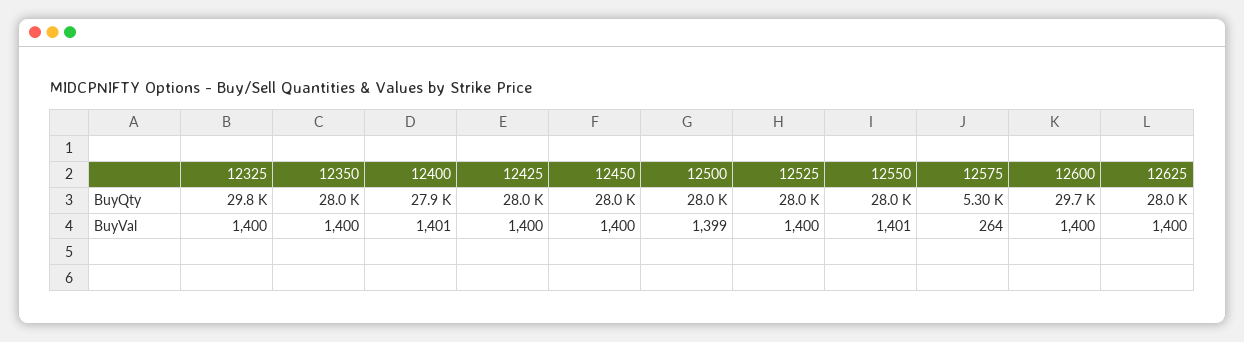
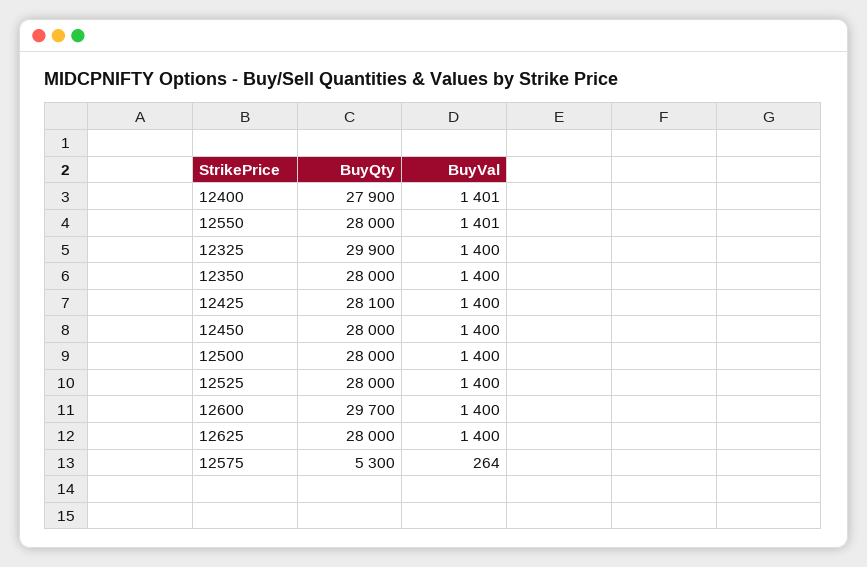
  {
    "12325": {
-     "BuyQty": 29800,
+     "BuyQty": 29900,
      "BuyVal": 1400
    },
    "12350": {
      "BuyQty": 28000,
      "BuyVal": 1400
    },
    "12400": {
      "BuyQty": 27900,
      "BuyVal": 1401
    },
    "12425": {
-     "BuyQty": 28000,
+     "BuyQty": 28100,
      "BuyVal": 1400
    },
    "12450": {
      "BuyQty": 28000,
      "BuyVal": 1400
    },
    "12500": {
      "BuyQty": 28000,
-     "BuyVal": 1399
+     "BuyVal": 1400
    },
    "12525": {
      "BuyQty": 28000,
      "BuyVal": 1400
    },
    "12550": {
      "BuyQty": 28000,
      "BuyVal": 1401
    },
    "12575": {
      "BuyQty": 5300,
      "BuyVal": 264
    },
    "12600": {
      "BuyQty": 29700,
      "BuyVal": 1400
    },
    "12625": {
      "BuyQty": 28000,
      "BuyVal": 1400
    }
  }

